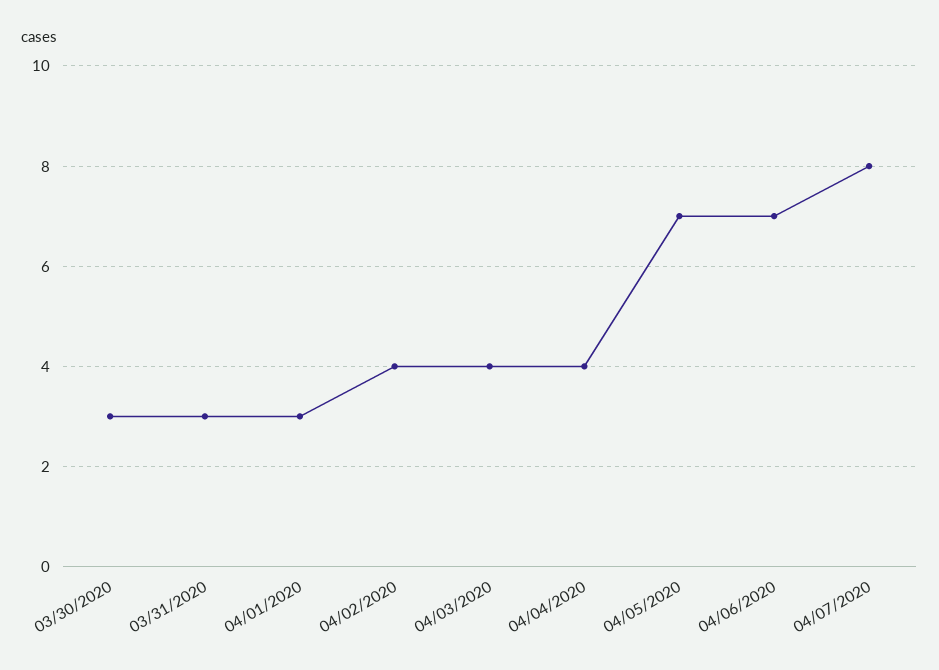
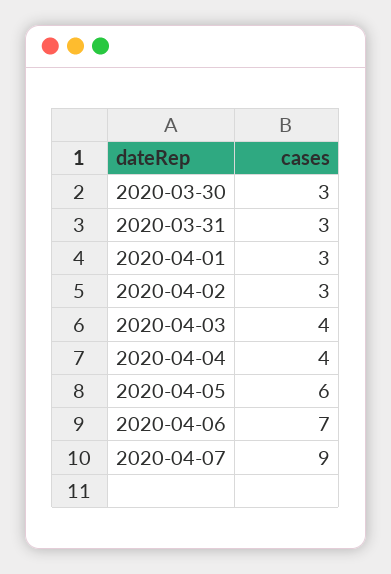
  {
    "03/30/2020": 3,
    "03/31/2020": 3,
    "04/01/2020": 3,
-   "04/02/2020": 4,
+   "04/02/2020": 3,
    "04/03/2020": 4,
    "04/04/2020": 4,
-   "04/05/2020": 7,
+   "04/05/2020": 6,
    "04/06/2020": 7,
-   "04/07/2020": 8
+   "04/07/2020": 9
  }

